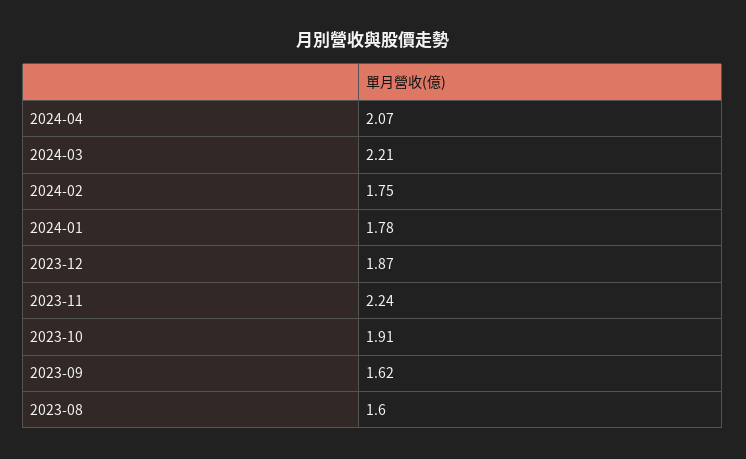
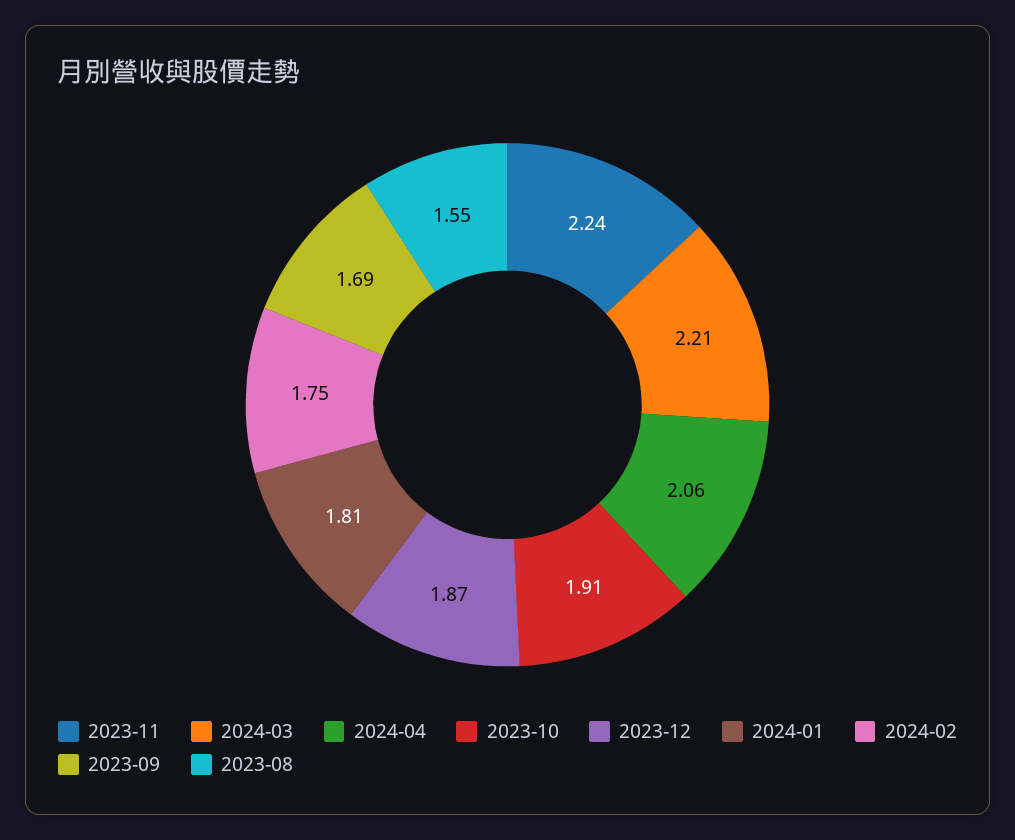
  {
-   "2024-04": 2.07,
+   "2024-04": 2.06,
    "2024-03": 2.21,
    "2024-02": 1.75,
-   "2024-01": 1.78,
+   "2024-01": 1.81,
    "2023-12": 1.87,
    "2023-11": 2.24,
    "2023-10": 1.91,
-   "2023-09": 1.62,
+   "2023-09": 1.69,
-   "2023-08": 1.6
+   "2023-08": 1.55
  }

